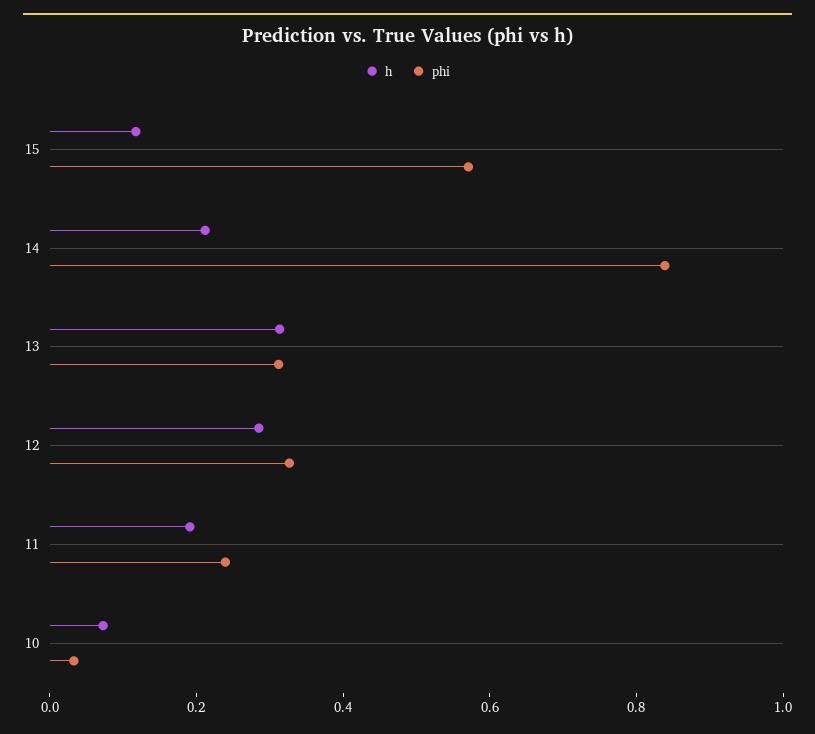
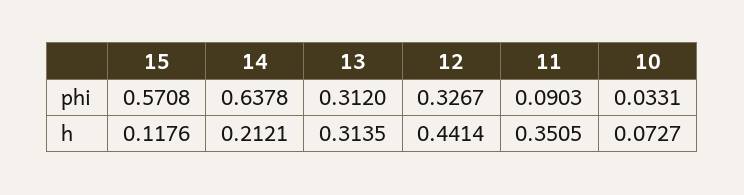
  {
    "h": {
      "15": 0.1176,
      "14": 0.2121,
      "13": 0.3135,
-     "12": 0.3,
+     "12": 0.4414,
-     "11": 0.2,
+     "11": 0.3505,
      "10": 0.0727
    },
    "phi": {
      "15": 0.5708,
-     "14": 0.85,
+     "14": 0.6378,
      "13": 0.312,
      "12": 0.3267,
-     "11": 0.25,
+     "11": 0.0903,
      "10": 0.0331
    }
  }

